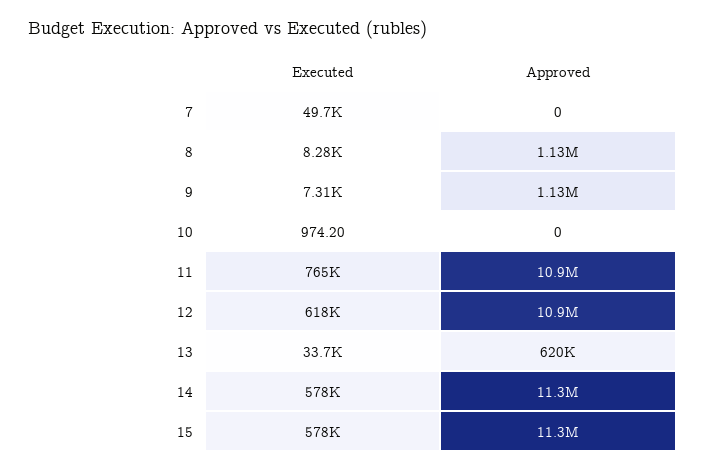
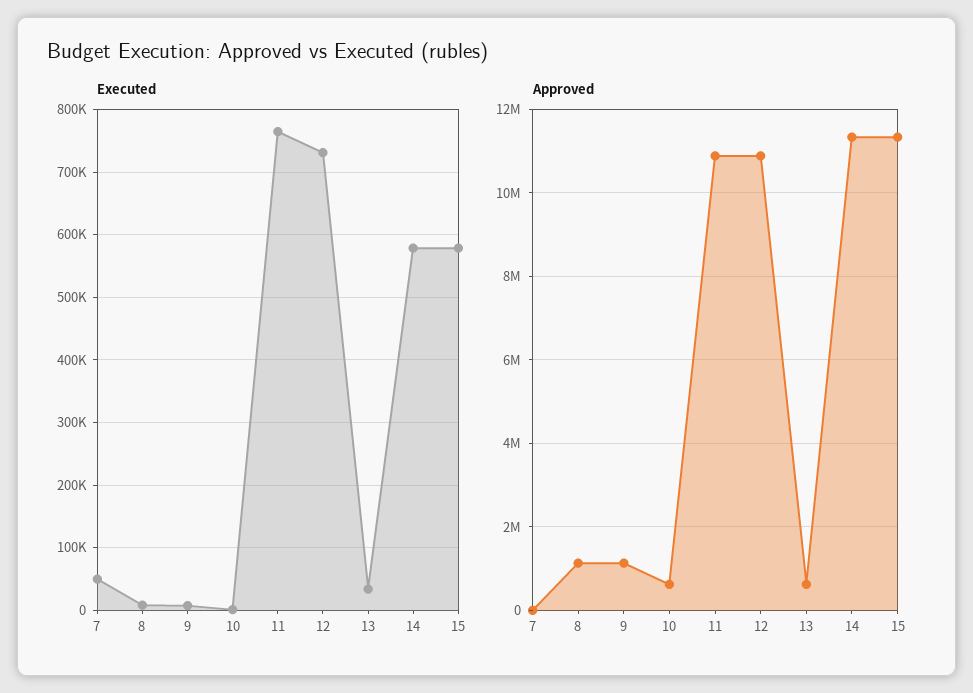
  {
    "Executed": {
      "7": 49700,
      "8": 8280,
      "9": 7310,
      "10": 974.2,
      "11": 765000,
-     "12": 618000,
+     "12": 730000,
      "13": 33700,
      "14": 578000,
      "15": 578000
    },
    "Approved": {
      "7": 0,
      "8": 1130000,
      "9": 1130000,
-     "10": 0,
+     "10": 600000,
      "11": 10900000,
      "12": 10900000,
      "13": 620000,
      "14": 11300000,
      "15": 11300000
    }
  }

